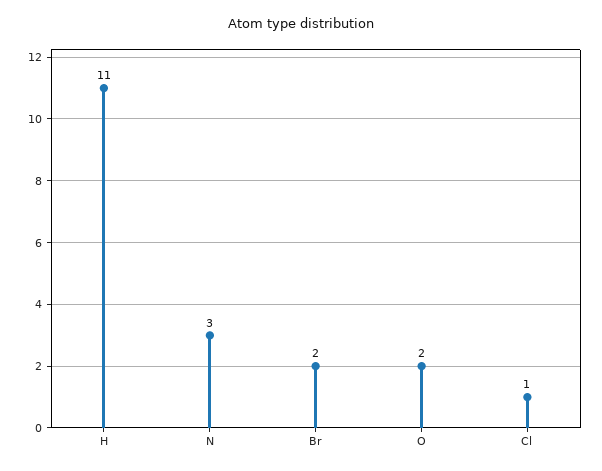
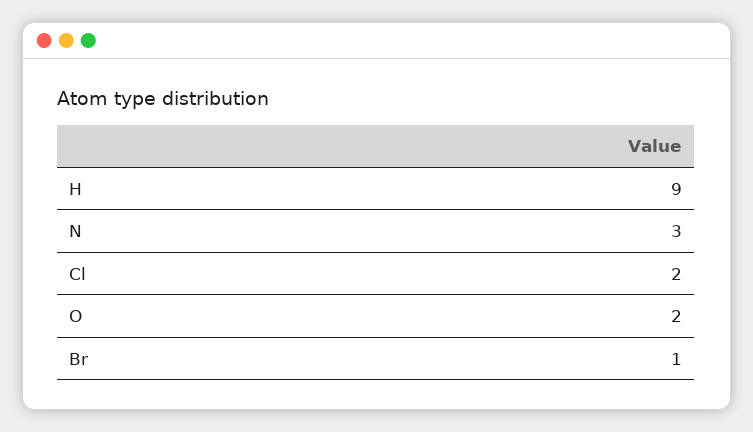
  {
-   "H": 11,
+   "H": 9,
    "N": 3,
-   "Br": 2,
+   "Br": 1,
    "O": 2,
-   "Cl": 1
+   "Cl": 2
  }

